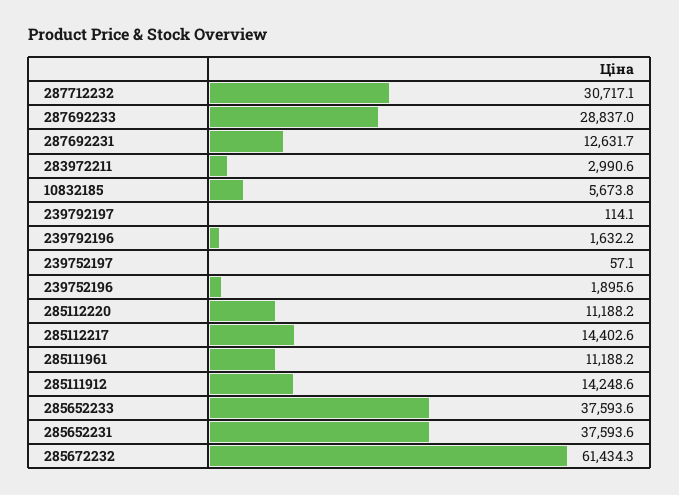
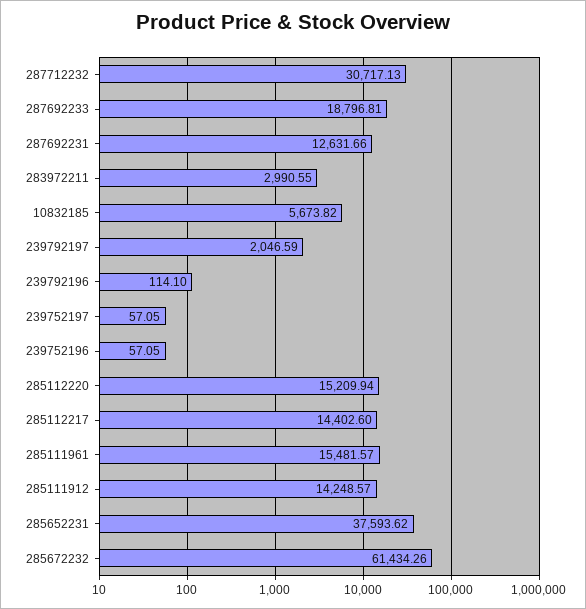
  {
    "287712232": 30717.13,
-   "287692233": 28837,
+   "287692233": 18796.81,
    "287692231": 12631.66,
    "283972211": 2990.55,
    "10832185": 5673.82,
-   "239792197": 114.1,
+   "239792197": 2046.59,
-   "239792196": 1632.2,
+   "239792196": 114.1,
    "239752197": 57.05,
-   "239752196": 1895.6,
+   "239752196": 57.05,
-   "285112220": 11188.2,
+   "285112220": 15209.94,
    "285112217": 14402.6,
-   "285111961": 11188.2,
+   "285111961": 15481.57,
    "285111912": 14248.57,
-   "285652233": 37593.6,
    "285652231": 37593.62,
    "285672232": 61434.26
  }

